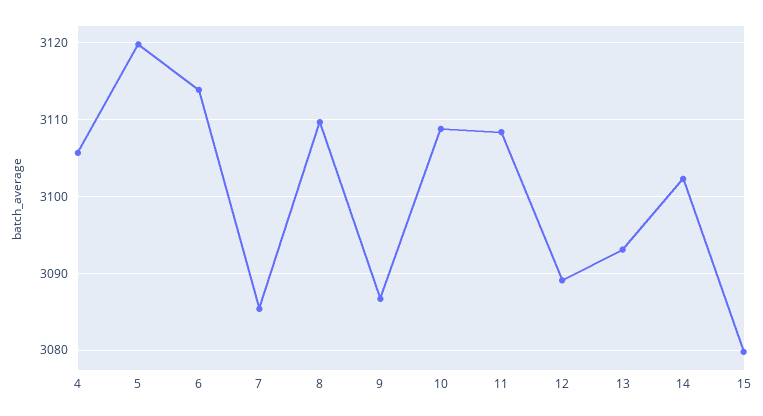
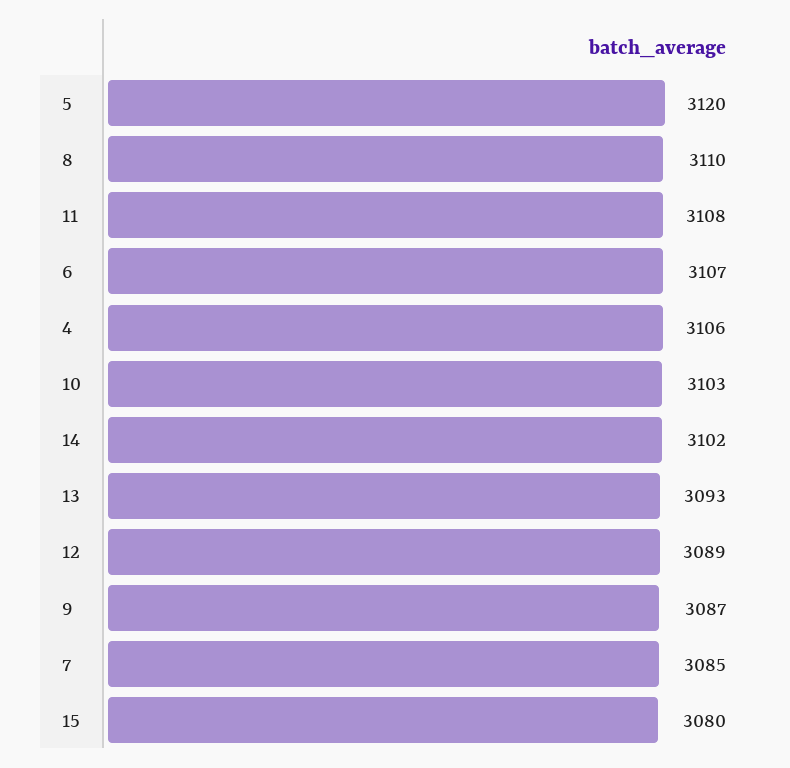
  {
    "4": 3106,
    "5": 3120,
-   "6": 3114,
+   "6": 3107,
    "7": 3085,
    "8": 3110,
    "9": 3087,
-   "10": 3109,
+   "10": 3103,
    "11": 3108,
    "12": 3089,
    "13": 3093,
    "14": 3102,
    "15": 3080
  }

